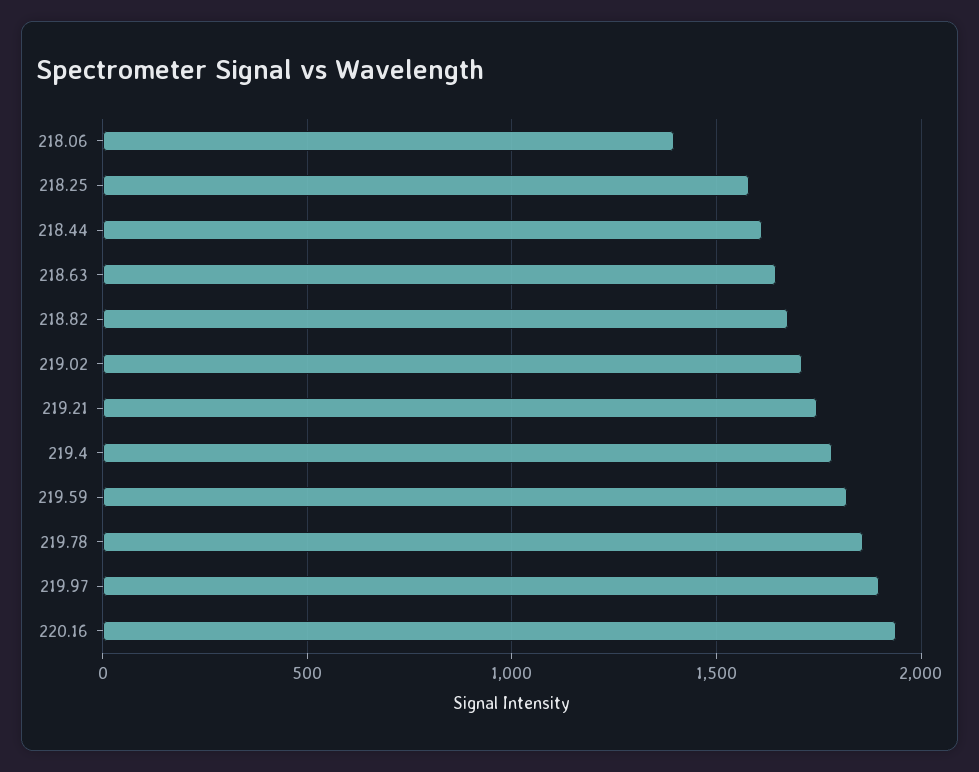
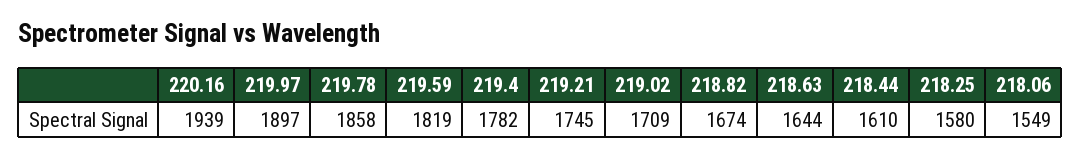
  {
-   "218.06": 1400,
+   "218.06": 1549,
    "218.25": 1580,
    "218.44": 1610,
    "218.63": 1644,
    "218.82": 1674,
    "219.02": 1709,
    "219.21": 1745,
    "219.4": 1782,
    "219.59": 1819,
    "219.78": 1858,
    "219.97": 1897,
    "220.16": 1939
  }

